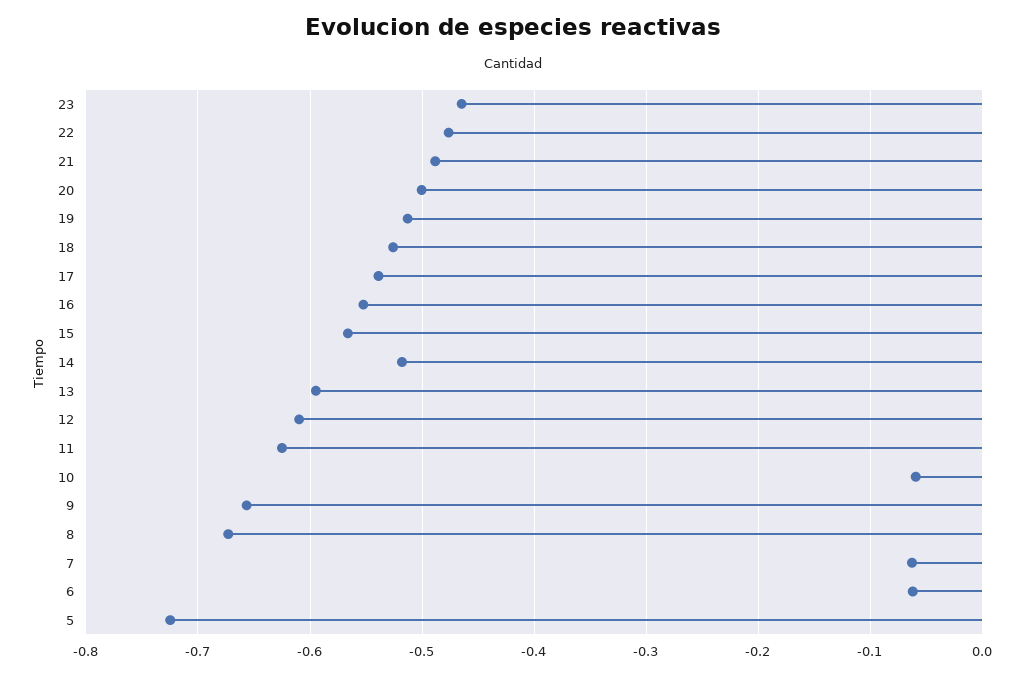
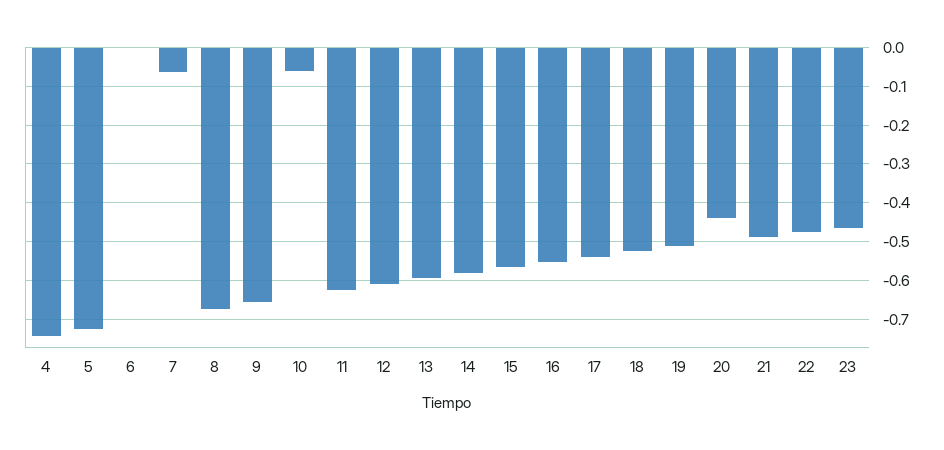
  {
    "23": -0.46,
    "22": -0.48,
    "21": -0.49,
-   "20": -0.5,
+   "20": -0.44,
    "19": -0.51,
    "18": -0.53,
    "17": -0.54,
    "16": -0.55,
    "15": -0.57,
-   "14": -0.52,
+   "14": -0.58,
    "13": -0.59,
    "12": -0.61,
    "11": -0.63,
    "10": -0.06,
    "9": -0.66,
    "8": -0.67,
    "7": -0.06,
-   "6": -0.06,
+   "6": 0,
-   "5": -0.72
+   "5": -0.72,
+   "4": -0.74
  }

